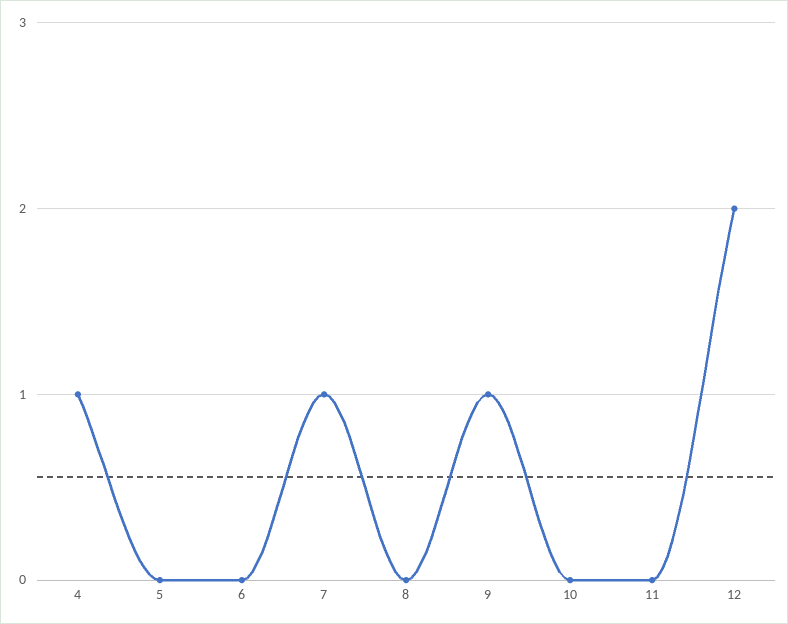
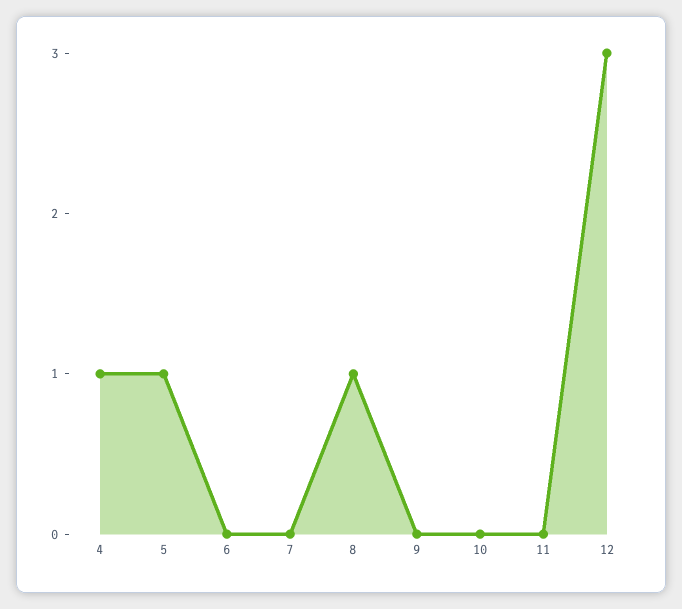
  {
    "4": 1,
-   "5": 0,
+   "5": 1,
    "6": 0,
-   "7": 1,
+   "7": 0,
-   "8": 0,
+   "8": 1,
-   "9": 1,
+   "9": 0,
    "10": 0,
    "11": 0,
-   "12": 2
+   "12": 3
  }

